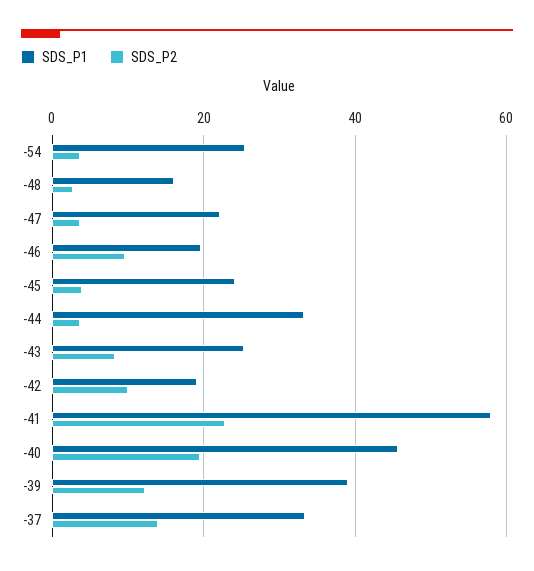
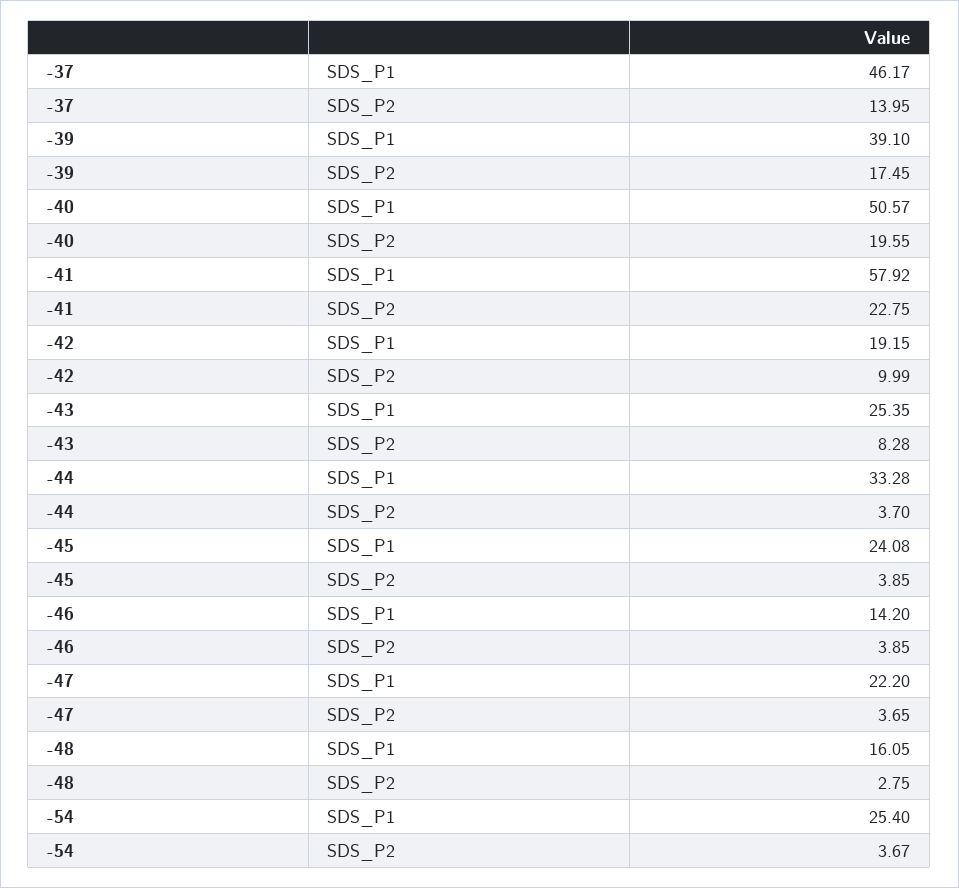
  {
    "SDS_P1": {
      "-54": 25.4,
      "-48": 16.05,
      "-47": 22.2,
-     "-46": 20,
+     "-46": 14.2,
      "-45": 24.08,
      "-44": 33.28,
      "-43": 25.35,
      "-42": 19.15,
      "-41": 57.92,
-     "-40": 46,
+     "-40": 50.57,
      "-39": 39.1,
-     "-37": 34
+     "-37": 46.17
    },
    "SDS_P2": {
      "-54": 3.67,
      "-48": 2.75,
      "-47": 3.65,
-     "-46": 10,
+     "-46": 3.85,
      "-45": 3.85,
      "-44": 3.7,
      "-43": 8.28,
      "-42": 9.99,
      "-41": 22.75,
      "-40": 19.55,
-     "-39": 12,
+     "-39": 17.45,
      "-37": 13.95
    }
  }

